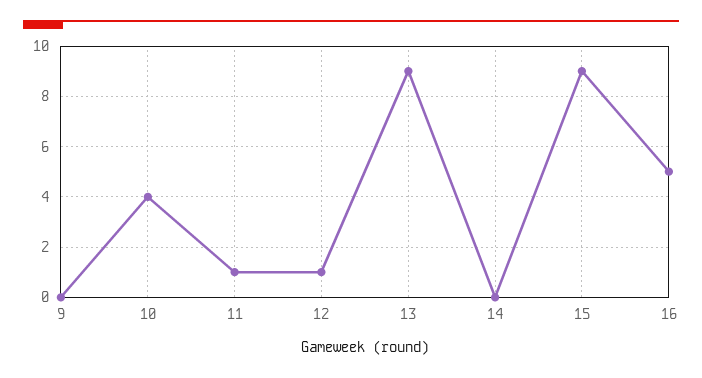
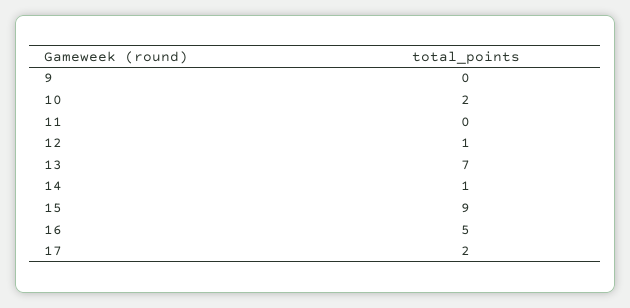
  {
    "9": 0,
-   "10": 4,
+   "10": 2,
-   "11": 1,
+   "11": 0,
    "12": 1,
-   "13": 9,
+   "13": 7,
-   "14": 0,
+   "14": 1,
    "15": 9,
-   "16": 5
+   "16": 5,
+   "17": 2
  }

